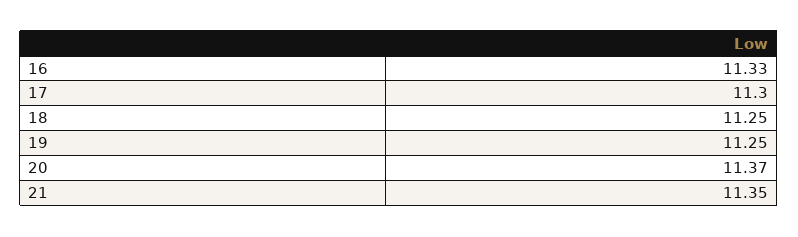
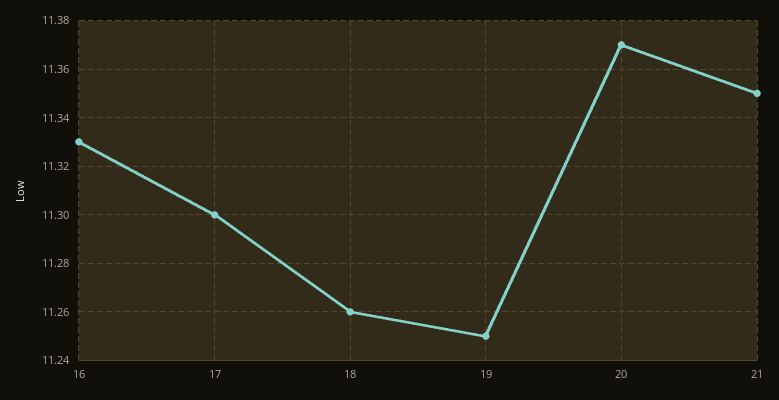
  {
    "16": 11.33,
    "17": 11.3,
-   "18": 11.25,
+   "18": 11.26,
    "19": 11.25,
    "20": 11.37,
    "21": 11.35
  }

